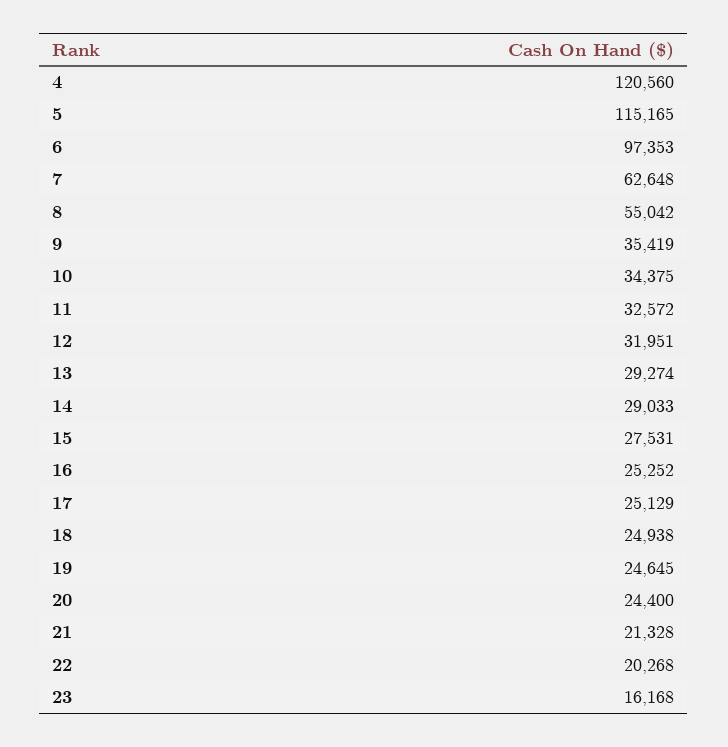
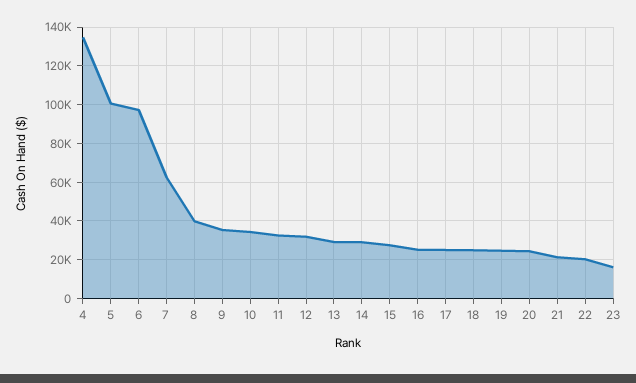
  {
-   "4": 120560,
+   "4": 135000,
-   "5": 115165,
+   "5": 100000,
    "6": 97353,
    "7": 62648,
-   "8": 55042,
+   "8": 40000,
    "9": 35419,
    "10": 34375,
    "11": 32572,
    "12": 31951,
    "13": 29274,
    "14": 29033,
    "15": 27531,
    "16": 25252,
    "17": 25129,
    "18": 24938,
    "19": 24645,
    "20": 24400,
    "21": 21328,
    "22": 20268,
    "23": 16168
  }

